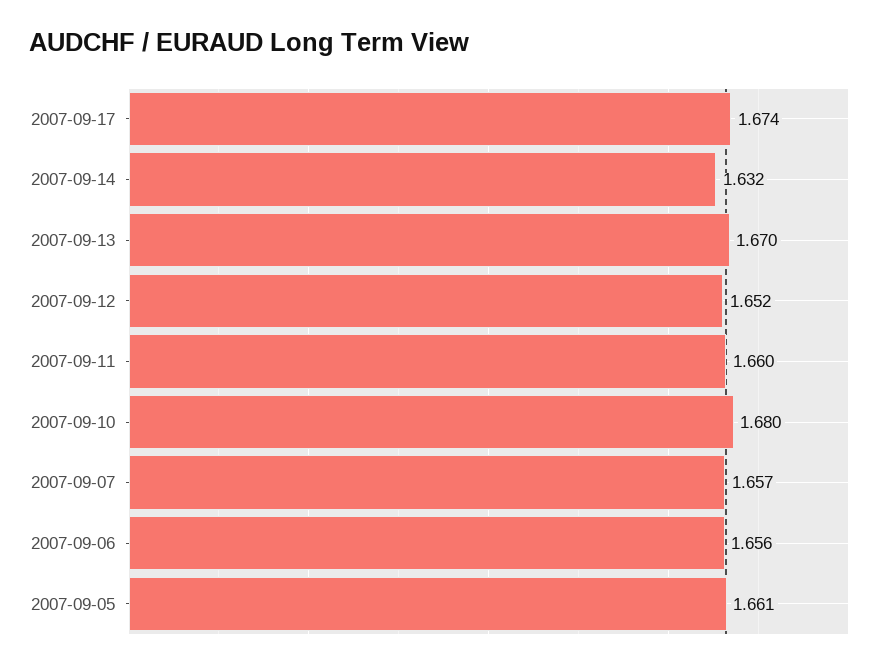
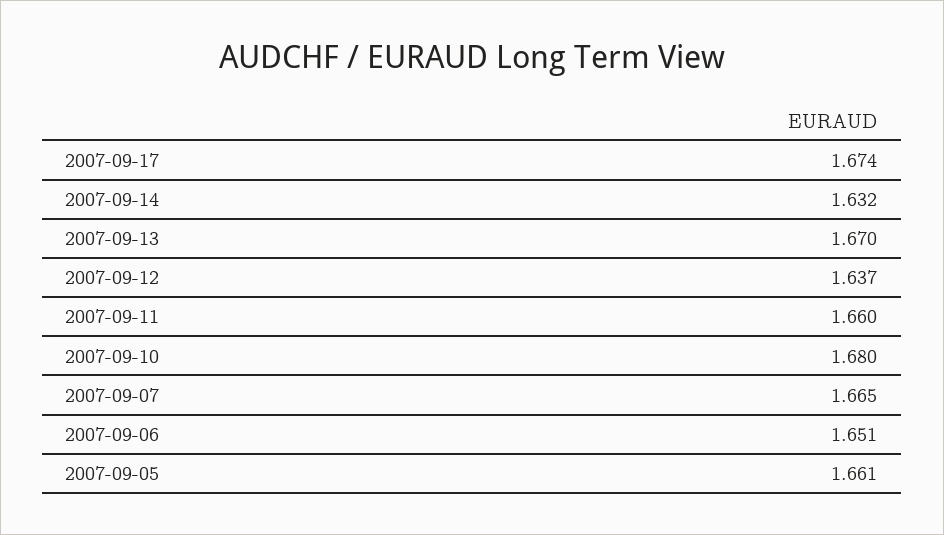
  {
    "2007-09-17": 1.674,
    "2007-09-14": 1.632,
    "2007-09-13": 1.67,
-   "2007-09-12": 1.652,
+   "2007-09-12": 1.637,
    "2007-09-11": 1.66,
    "2007-09-10": 1.68,
-   "2007-09-07": 1.657,
+   "2007-09-07": 1.665,
-   "2007-09-06": 1.656,
+   "2007-09-06": 1.651,
    "2007-09-05": 1.661
  }

